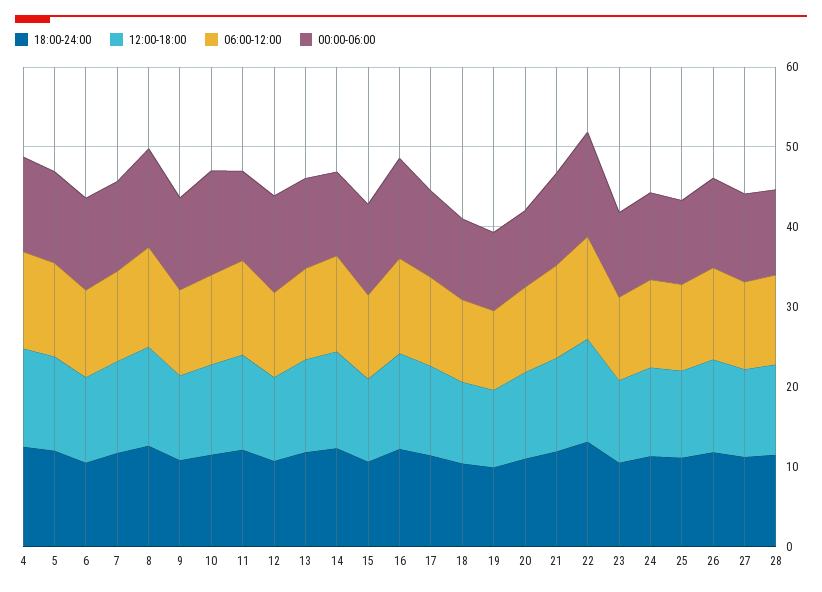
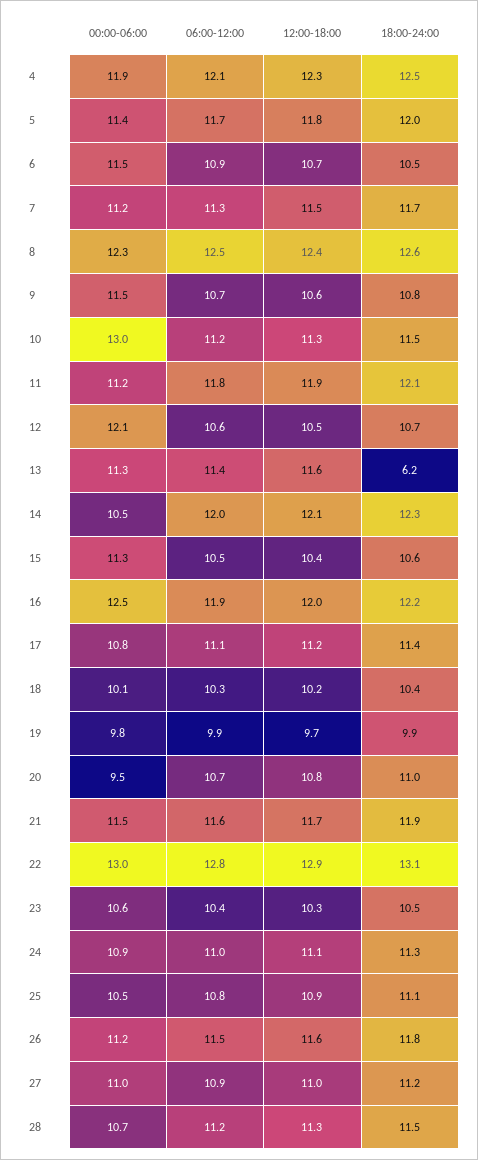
  {
    "18:00-24:00": {
      "4": 12.5,
      "5": 12,
      "6": 10.5,
      "7": 11.7,
      "8": 12.6,
      "9": 10.8,
      "10": 11.5,
      "11": 12.1,
      "12": 10.7,
-     "13": 12,
+     "13": 6.2,
      "14": 12.3,
      "15": 10.6,
      "16": 12.2,
      "17": 11.4,
      "18": 10.4,
      "19": 9.9,
      "20": 11,
      "21": 11.9,
      "22": 13.1,
      "23": 10.5,
      "24": 11.3,
      "25": 11.1,
      "26": 11.8,
      "27": 11.2,
      "28": 11.5
    },
    "12:00-18:00": {
      "4": 12.3,
      "5": 11.8,
      "6": 10.7,
      "7": 11.5,
      "8": 12.4,
      "9": 10.6,
      "10": 11.3,
      "11": 11.9,
      "12": 10.5,
      "13": 11.6,
      "14": 12.1,
      "15": 10.4,
      "16": 12,
      "17": 11.2,
      "18": 10.2,
      "19": 9.7,
      "20": 10.8,
      "21": 11.7,
      "22": 12.9,
      "23": 10.3,
      "24": 11.1,
      "25": 10.9,
      "26": 11.6,
      "27": 11,
      "28": 11.3
    },
    "06:00-12:00": {
      "4": 12.1,
      "5": 11.7,
      "6": 10.9,
      "7": 11.3,
      "8": 12.5,
      "9": 10.7,
      "10": 11.2,
      "11": 11.8,
      "12": 10.6,
      "13": 11.4,
      "14": 12,
      "15": 10.5,
      "16": 11.9,
      "17": 11.1,
      "18": 10.3,
      "19": 9.9,
      "20": 10.7,
      "21": 11.6,
      "22": 12.8,
      "23": 10.4,
      "24": 11,
      "25": 10.8,
      "26": 11.5,
      "27": 10.9,
      "28": 11.2
    },
    "00:00-06:00": {
      "4": 11.9,
      "5": 11.4,
      "6": 11.5,
      "7": 11.2,
      "8": 12.3,
      "9": 11.5,
      "10": 13,
      "11": 11.2,
      "12": 12.1,
      "13": 11.3,
      "14": 10.5,
      "15": 11.3,
      "16": 12.5,
      "17": 10.8,
      "18": 10.1,
      "19": 9.8,
      "20": 9.5,
      "21": 11.5,
      "22": 13,
      "23": 10.6,
      "24": 10.9,
      "25": 10.5,
      "26": 11.2,
      "27": 11,
      "28": 10.7
    }
  }

